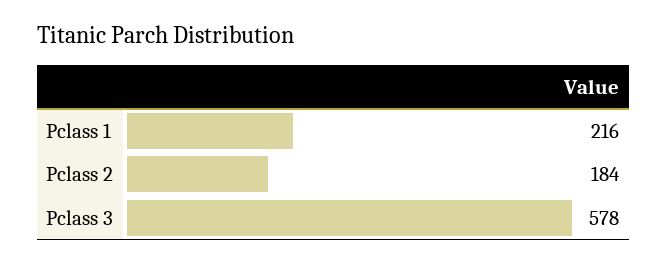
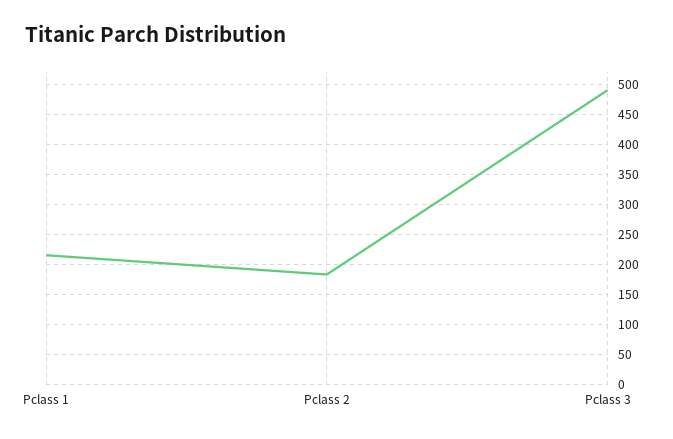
  {
    "Pclass 1": 216,
    "Pclass 2": 184,
-   "Pclass 3": 578
+   "Pclass 3": 490
  }

